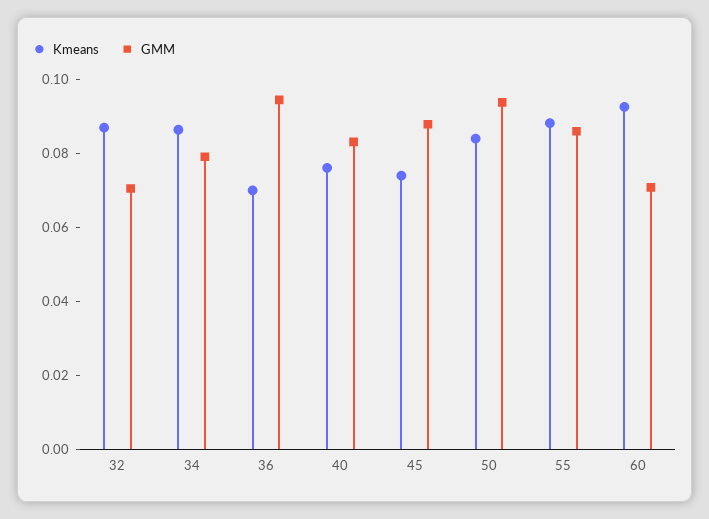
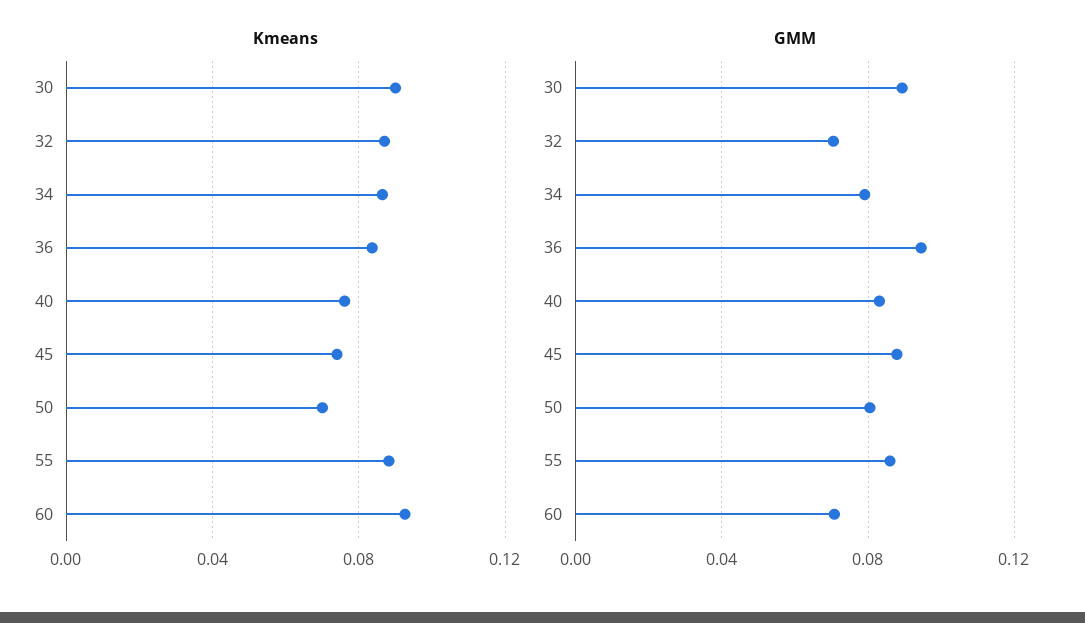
  {
    "Kmeans": {
      "32": 0.085,
      "34": 0.085,
-     "36": 0.07,
+     "36": 0.085,
      "40": 0.075,
      "45": 0.075,
-     "50": 0.085,
+     "50": 0.07,
      "55": 0.09,
-     "60": 0.095
+     "60": 0.095,
+     "30": 0.09
    },
    "GMM": {
      "32": 0.07,
      "34": 0.08,
      "36": 0.095,
      "40": 0.085,
      "45": 0.09,
-     "50": 0.095,
+     "50": 0.08,
      "55": 0.085,
-     "60": 0.07
+     "60": 0.07,
+     "30": 0.09
    }
  }

